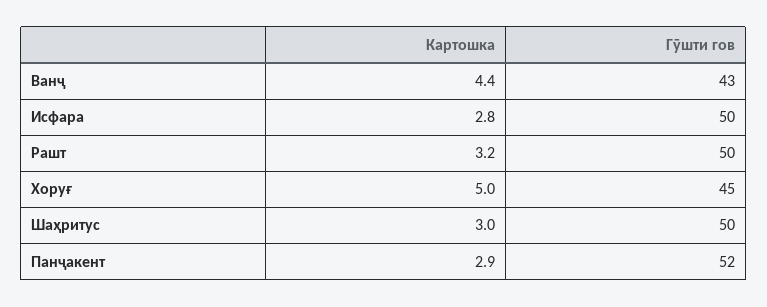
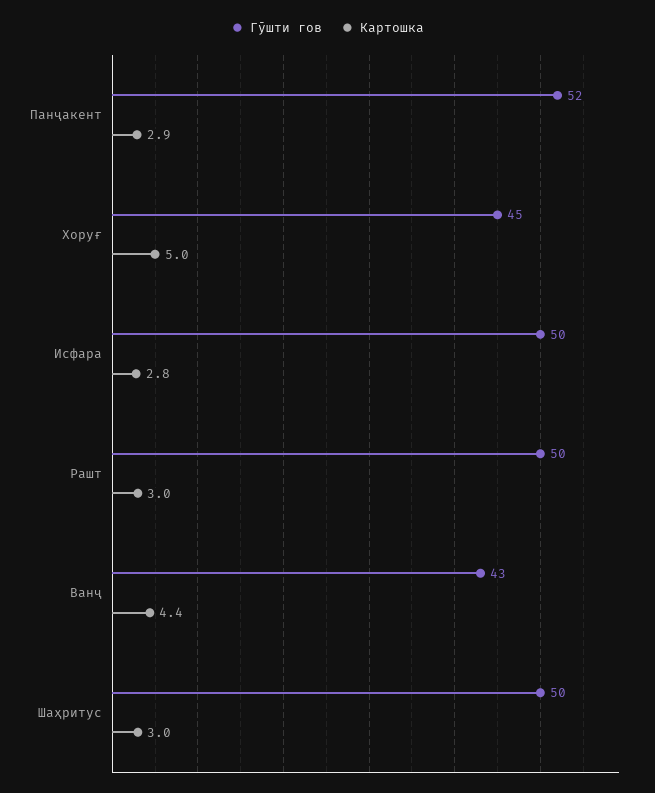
  {
    "Картошка": {
      "Ванҷ": 4.4,
      "Исфара": 2.8,
-     "Рашт": 3.2,
+     "Рашт": 3,
      "Хоруғ": 5,
      "Шаҳритус": 3,
      "Панҷакент": 2.9
    },
    "Гӯшти гов": {
      "Ванҷ": 43,
      "Исфара": 50,
      "Рашт": 50,
      "Хоруғ": 45,
      "Шаҳритус": 50,
      "Панҷакент": 52
    }
  }

